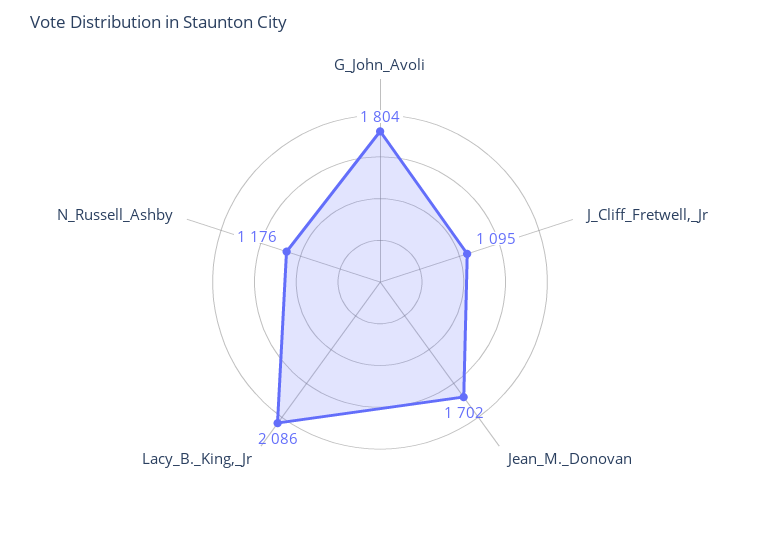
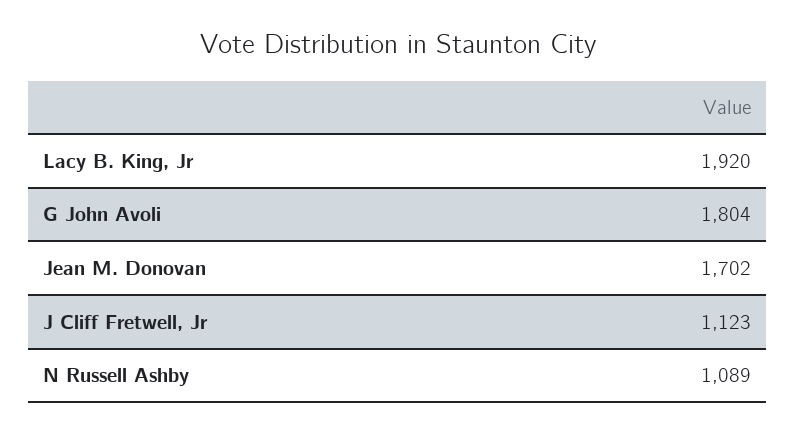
  {
    "G_John_Avoli": 1804,
-   "J_Cliff_Fretwell,_Jr": 1095,
+   "J_Cliff_Fretwell,_Jr": 1123,
    "Jean_M._Donovan": 1702,
-   "Lacy_B._King,_Jr": 2086,
+   "Lacy_B._King,_Jr": 1920,
-   "N_Russell_Ashby": 1176
+   "N_Russell_Ashby": 1089
  }

